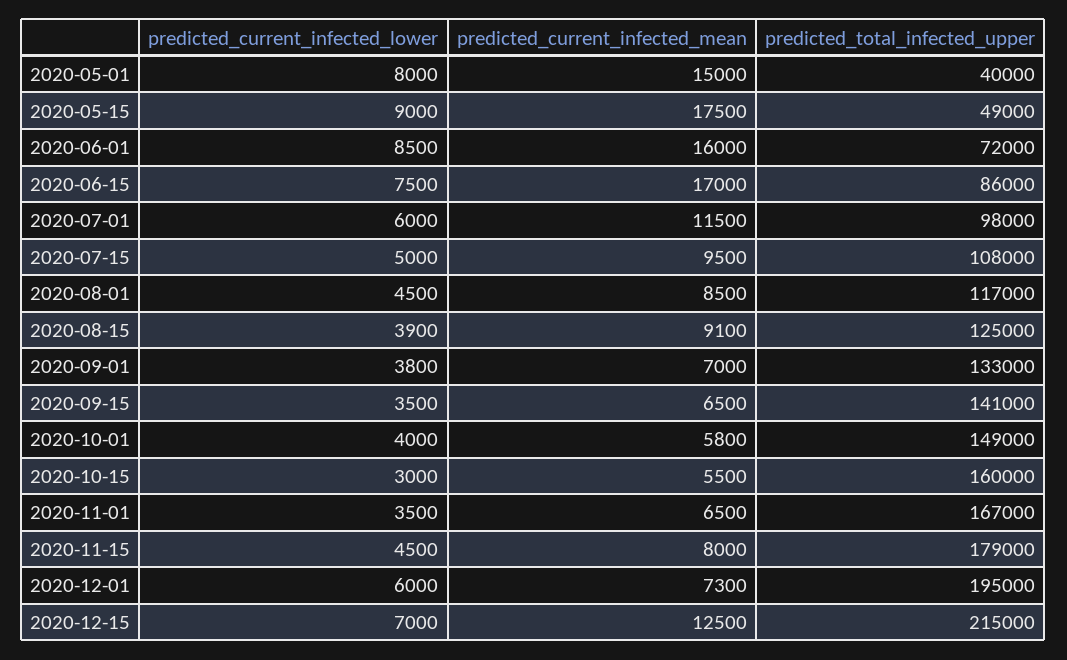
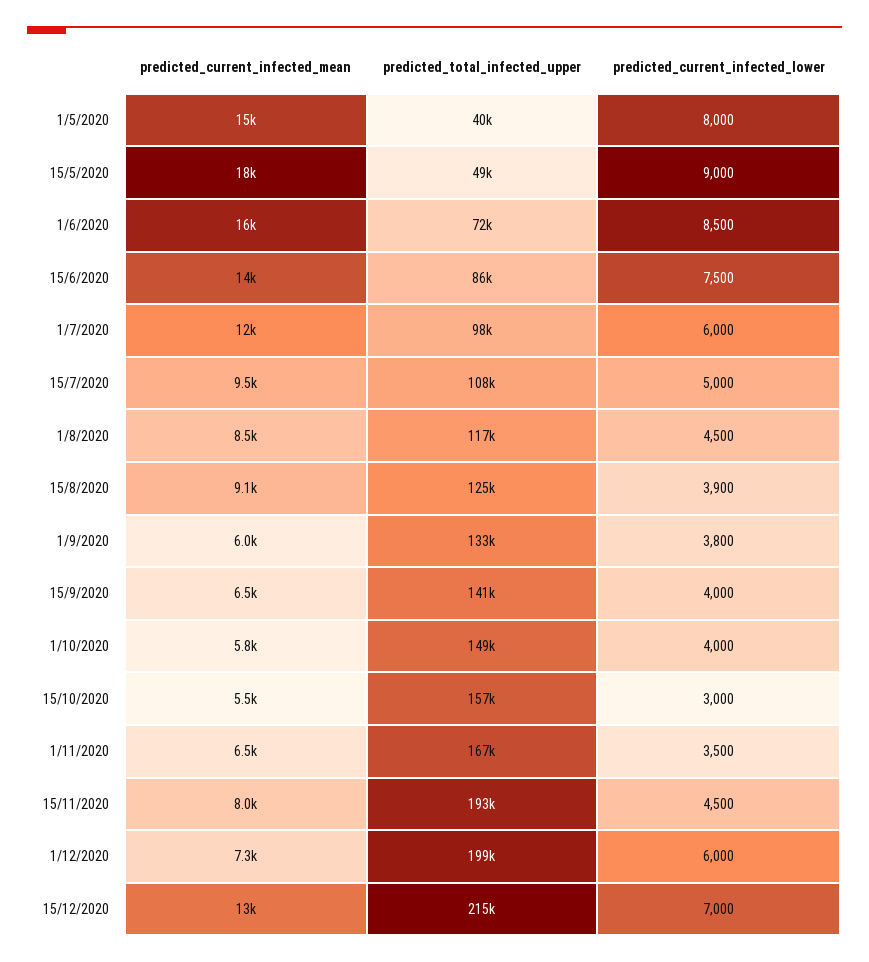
  {
    "predicted_current_infected_lower": {
      "2020-05-01": 8000,
      "2020-05-15": 9000,
      "2020-06-01": 8500,
      "2020-06-15": 7500,
      "2020-07-01": 6000,
      "2020-07-15": 5000,
      "2020-08-01": 4500,
      "2020-08-15": 3900,
      "2020-09-01": 3800,
-     "2020-09-15": 3500,
+     "2020-09-15": 4000,
      "2020-10-01": 4000,
      "2020-10-15": 3000,
      "2020-11-01": 3500,
      "2020-11-15": 4500,
      "2020-12-01": 6000,
      "2020-12-15": 7000
    },
    "predicted_current_infected_mean": {
      "2020-05-01": 15000,
      "2020-05-15": 17500,
      "2020-06-01": 16000,
-     "2020-06-15": 17000,
+     "2020-06-15": 14000,
      "2020-07-01": 11500,
      "2020-07-15": 9500,
      "2020-08-01": 8500,
      "2020-08-15": 9100,
-     "2020-09-01": 7000,
+     "2020-09-01": 6000,
      "2020-09-15": 6500,
      "2020-10-01": 5800,
      "2020-10-15": 5500,
      "2020-11-01": 6500,
      "2020-11-15": 8000,
      "2020-12-01": 7300,
      "2020-12-15": 12500
    },
    "predicted_total_infected_upper": {
      "2020-05-01": 40000,
      "2020-05-15": 49000,
      "2020-06-01": 72000,
      "2020-06-15": 86000,
      "2020-07-01": 98000,
      "2020-07-15": 108000,
      "2020-08-01": 117000,
      "2020-08-15": 125000,
      "2020-09-01": 133000,
      "2020-09-15": 141000,
      "2020-10-01": 149000,
-     "2020-10-15": 160000,
+     "2020-10-15": 157000,
      "2020-11-01": 167000,
-     "2020-11-15": 179000,
+     "2020-11-15": 193000,
-     "2020-12-01": 195000,
+     "2020-12-01": 199000,
      "2020-12-15": 215000
    }
  }

